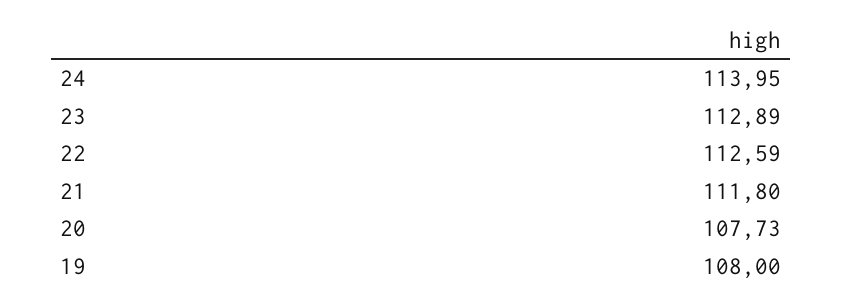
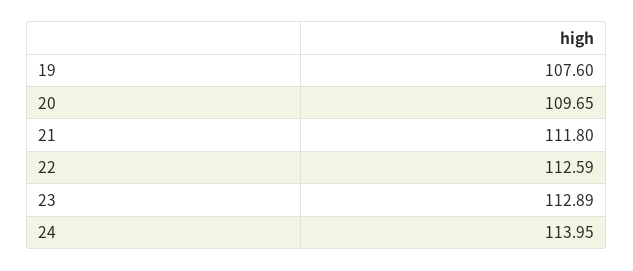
  {
    "24": 113.95,
    "23": 112.89,
    "22": 112.59,
    "21": 111.8,
-   "20": 107.73,
+   "20": 109.65,
-   "19": 108
+   "19": 107.6
  }

